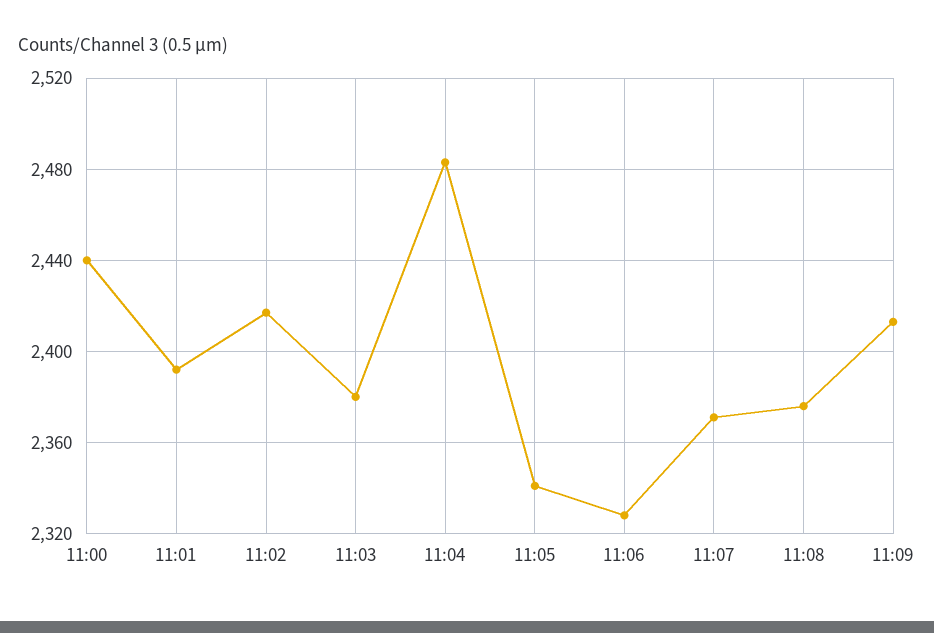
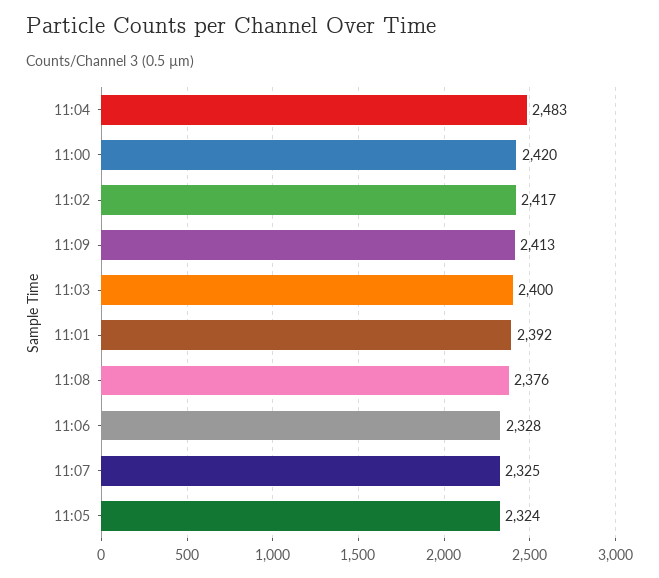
  {
-   "11:00": 2440,
+   "11:00": 2420,
    "11:01": 2392,
    "11:02": 2417,
-   "11:03": 2380,
+   "11:03": 2400,
    "11:04": 2483,
-   "11:05": 2340,
+   "11:05": 2324,
    "11:06": 2328,
-   "11:07": 2370,
+   "11:07": 2325,
    "11:08": 2376,
    "11:09": 2413
  }

